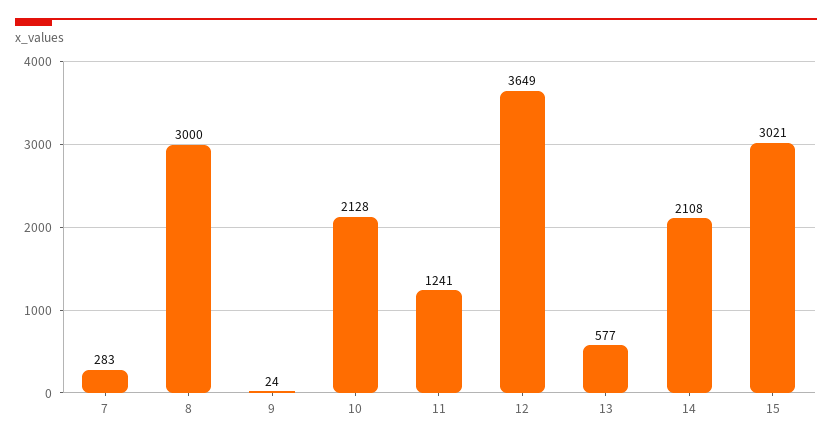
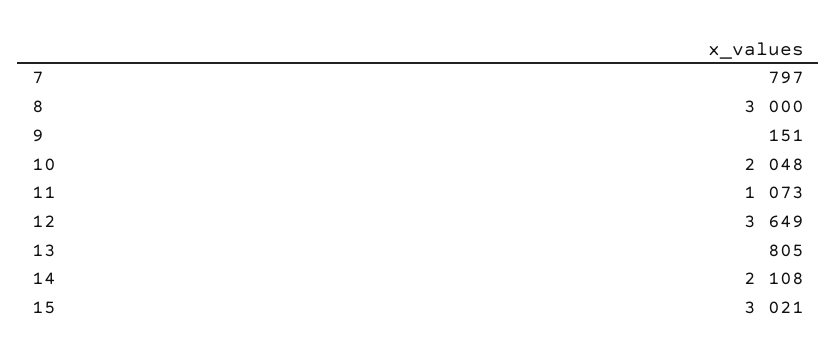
  {
-   "7": 283,
+   "7": 797,
    "8": 3000,
-   "9": 24,
+   "9": 151,
-   "10": 2128,
+   "10": 2048,
-   "11": 1241,
+   "11": 1073,
    "12": 3649,
-   "13": 577,
+   "13": 805,
    "14": 2108,
    "15": 3021
  }

